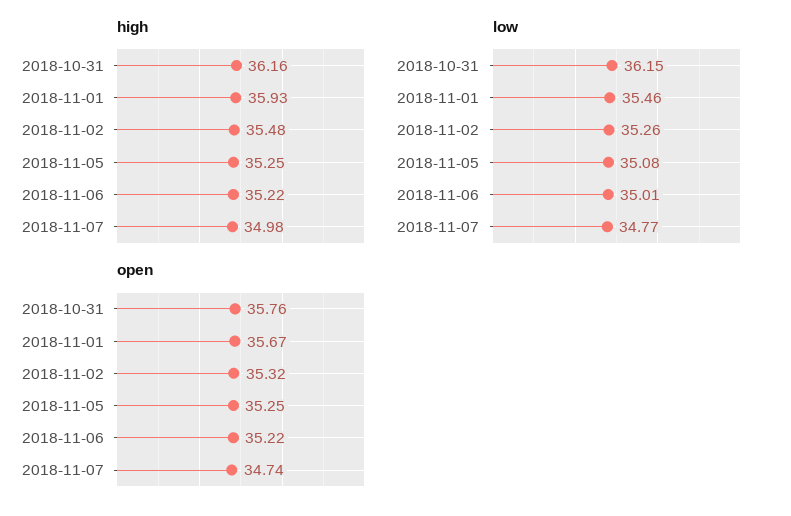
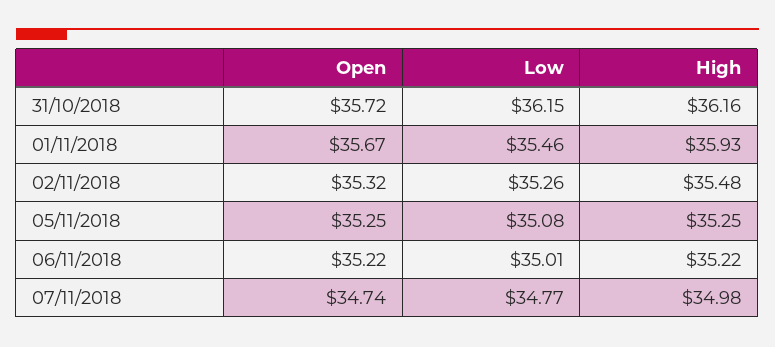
  {
    "high": {
      "2018-10-31": 36.16,
      "2018-11-01": 35.93,
      "2018-11-02": 35.48,
      "2018-11-05": 35.25,
      "2018-11-06": 35.22,
      "2018-11-07": 34.98
    },
    "low": {
      "2018-10-31": 36.15,
      "2018-11-01": 35.46,
      "2018-11-02": 35.26,
      "2018-11-05": 35.08,
      "2018-11-06": 35.01,
      "2018-11-07": 34.77
    },
    "open": {
-     "2018-10-31": 35.76,
+     "2018-10-31": 35.72,
      "2018-11-01": 35.67,
      "2018-11-02": 35.32,
      "2018-11-05": 35.25,
      "2018-11-06": 35.22,
      "2018-11-07": 34.74
    }
  }

